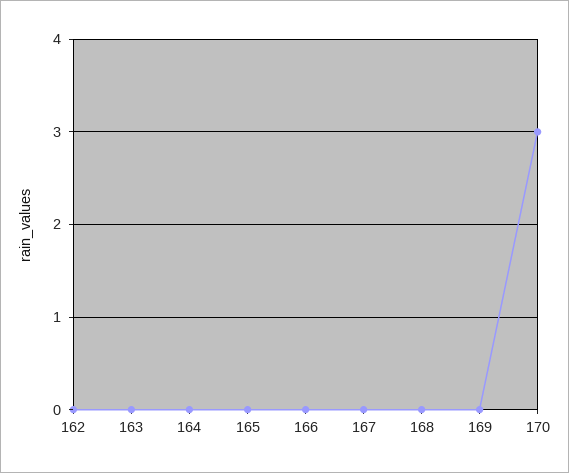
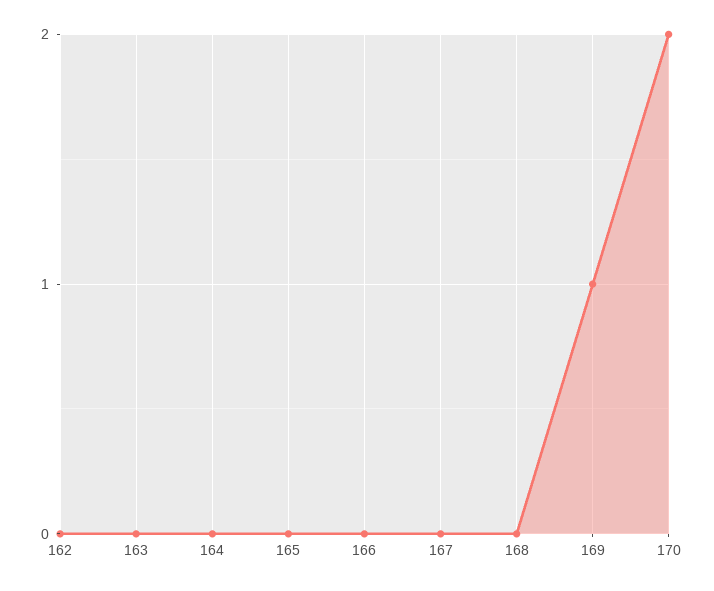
  {
    "162": 0,
    "163": 0,
    "164": 0,
    "165": 0,
    "166": 0,
    "167": 0,
    "168": 0,
-   "169": 0,
+   "169": 1,
-   "170": 3
+   "170": 2
  }

